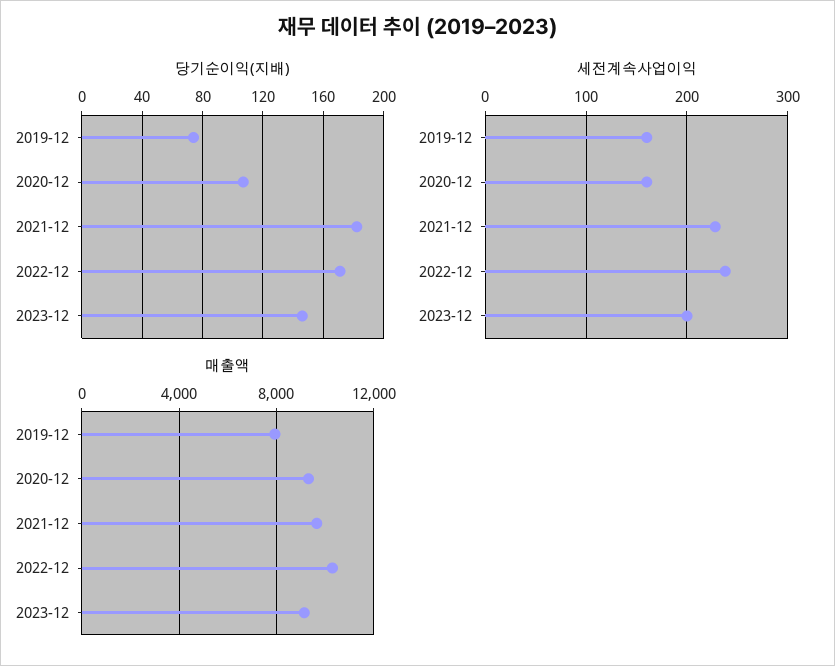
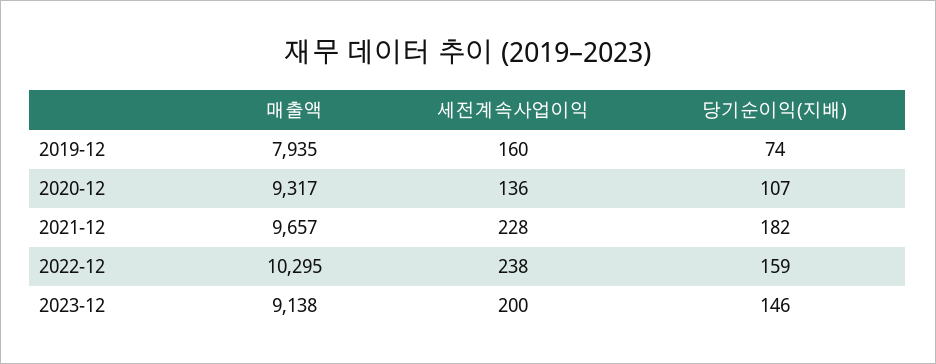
  {
    "당기순이익(지배)": {
      "2019-12": 74,
      "2020-12": 107,
      "2021-12": 182,
-     "2022-12": 170,
+     "2022-12": 159,
      "2023-12": 146
    },
    "세전계속사업이익": {
      "2019-12": 160,
-     "2020-12": 160,
+     "2020-12": 136,
      "2021-12": 228,
      "2022-12": 238,
      "2023-12": 200
    },
    "매출액": {
      "2019-12": 7935,
      "2020-12": 9317,
      "2021-12": 9657,
      "2022-12": 10295,
      "2023-12": 9138
    }
  }

